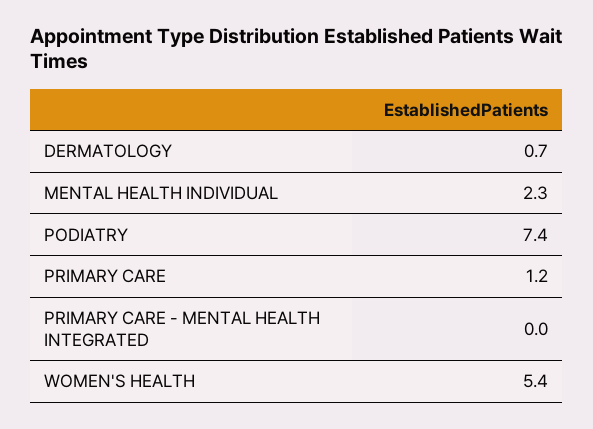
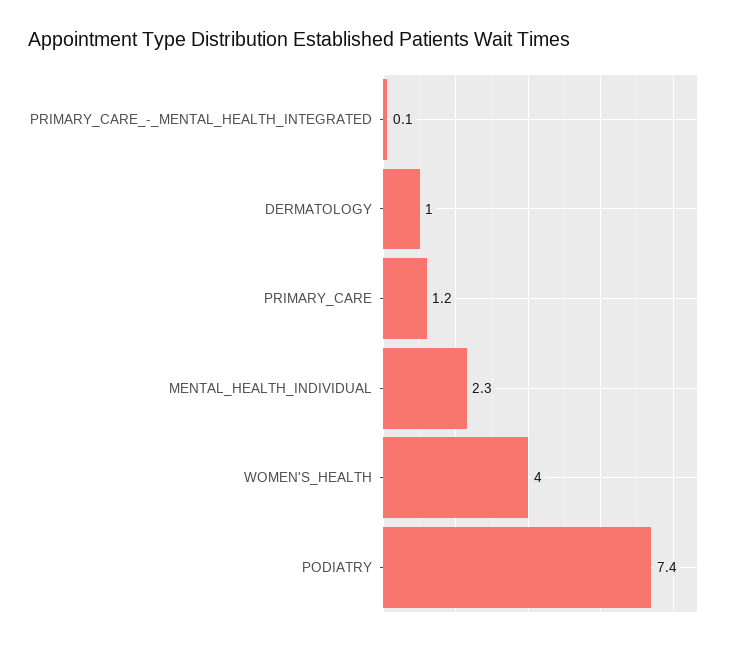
  {
-   "DERMATOLOGY": 0.7,
+   "DERMATOLOGY": 1,
    "MENTAL HEALTH INDIVIDUAL": 2.3,
    "PODIATRY": 7.4,
    "PRIMARY CARE": 1.2,
-   "PRIMARY CARE - MENTAL HEALTH INTEGRATED": 0,
+   "PRIMARY CARE - MENTAL HEALTH INTEGRATED": 0.1,
-   "WOMEN'S HEALTH": 5.4
+   "WOMEN'S HEALTH": 4
  }

